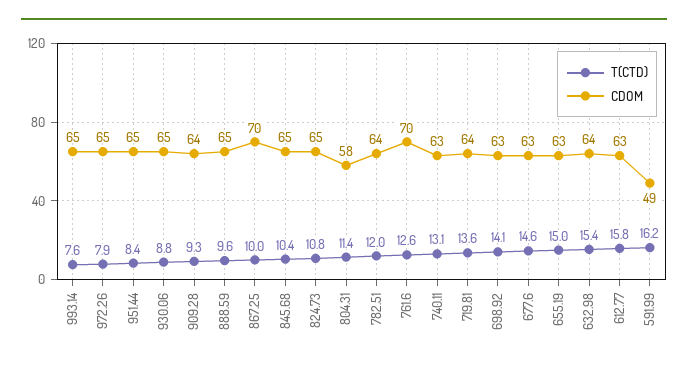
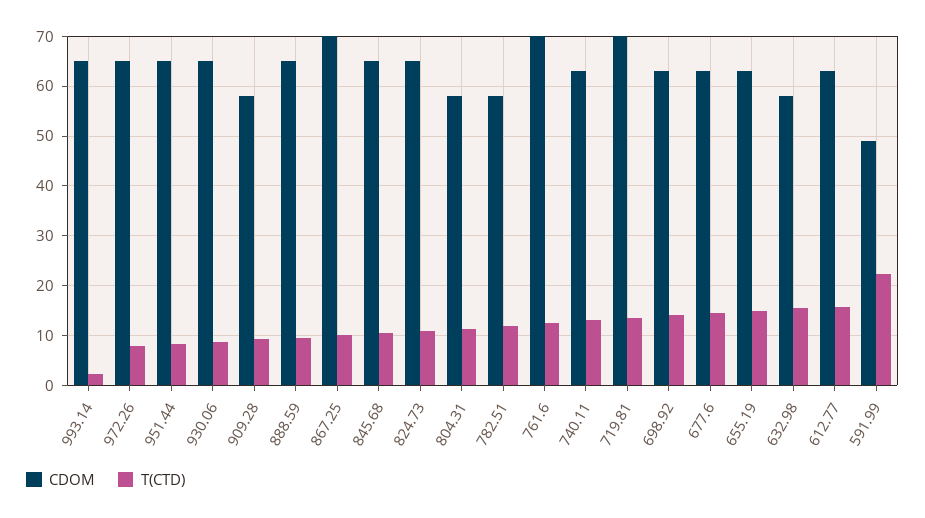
  {
    "T(CTD)": {
-     "993.14": 7.6,
+     "993.14": 2,
      "972.26": 7.9,
      "951.44": 8.4,
      "930.06": 8.8,
      "909.28": 9.3,
      "888.59": 9.6,
      "867.25": 10,
      "845.68": 10.4,
      "824.73": 10.8,
      "804.31": 11.4,
      "782.51": 12,
      "761.6": 12.6,
      "740.11": 13.1,
      "719.81": 13.6,
      "698.92": 14.1,
      "677.6": 14.6,
      "655.19": 15,
      "632.98": 15.4,
      "612.77": 15.8,
-     "591.99": 16.2
+     "591.99": 22
    },
    "CDOM": {
      "993.14": 65,
      "972.26": 65,
      "951.44": 65,
      "930.06": 65,
-     "909.28": 64,
+     "909.28": 58,
      "888.59": 65,
      "867.25": 70,
      "845.68": 65,
      "824.73": 65,
      "804.31": 58,
-     "782.51": 64,
+     "782.51": 58,
      "761.6": 70,
      "740.11": 63,
-     "719.81": 64,
+     "719.81": 70,
      "698.92": 63,
      "677.6": 63,
      "655.19": 63,
-     "632.98": 64,
+     "632.98": 58,
      "612.77": 63,
      "591.99": 49
    }
  }

